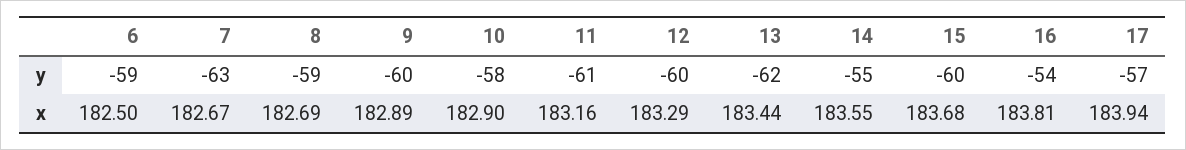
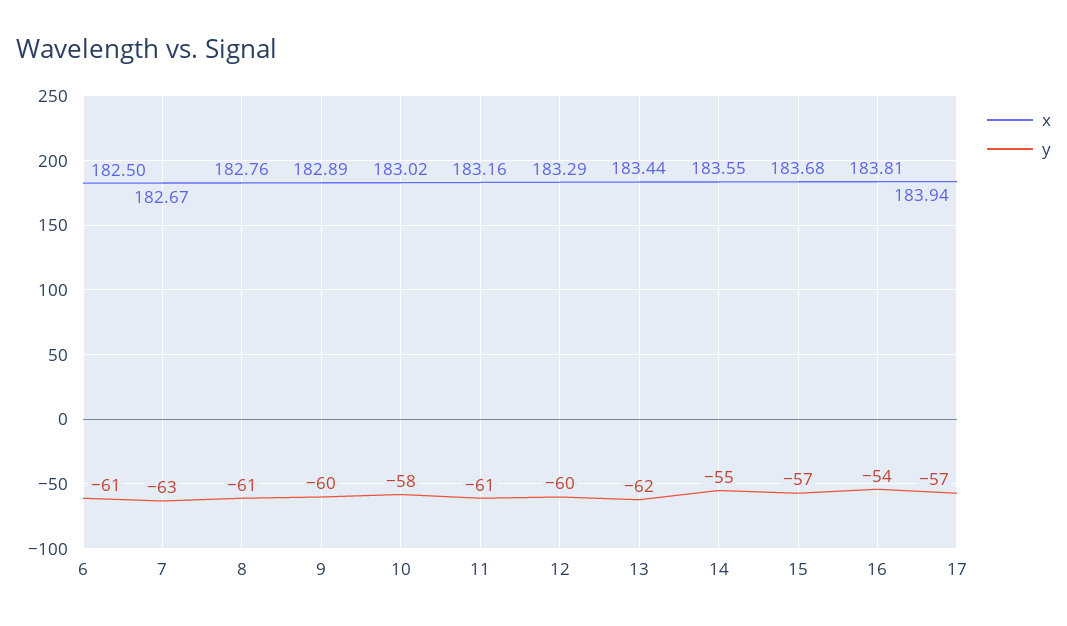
  {
    "y": {
-     "6": -59,
+     "6": -61,
      "7": -63,
-     "8": -59,
+     "8": -61,
      "9": -60,
      "10": -58,
      "11": -61,
      "12": -60,
      "13": -62,
      "14": -55,
-     "15": -60,
+     "15": -57,
      "16": -54,
      "17": -57
    },
    "x": {
      "6": 182.5,
      "7": 182.67,
-     "8": 182.69,
+     "8": 182.76,
      "9": 182.89,
-     "10": 182.9,
+     "10": 183.02,
      "11": 183.16,
      "12": 183.29,
      "13": 183.44,
      "14": 183.55,
      "15": 183.68,
      "16": 183.81,
      "17": 183.94
    }
  }

